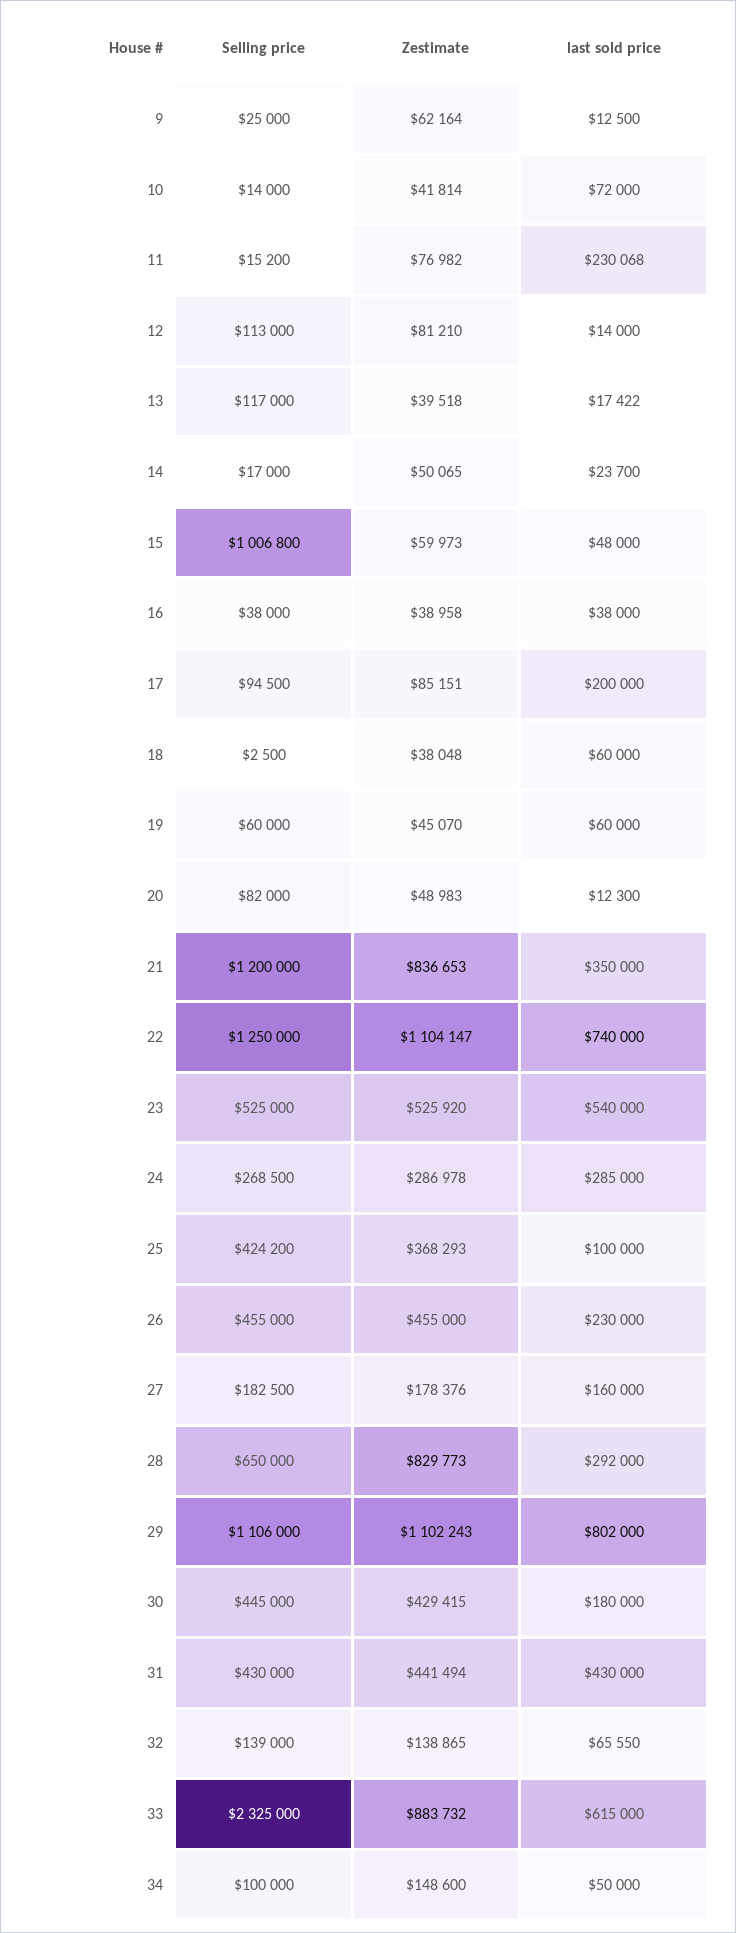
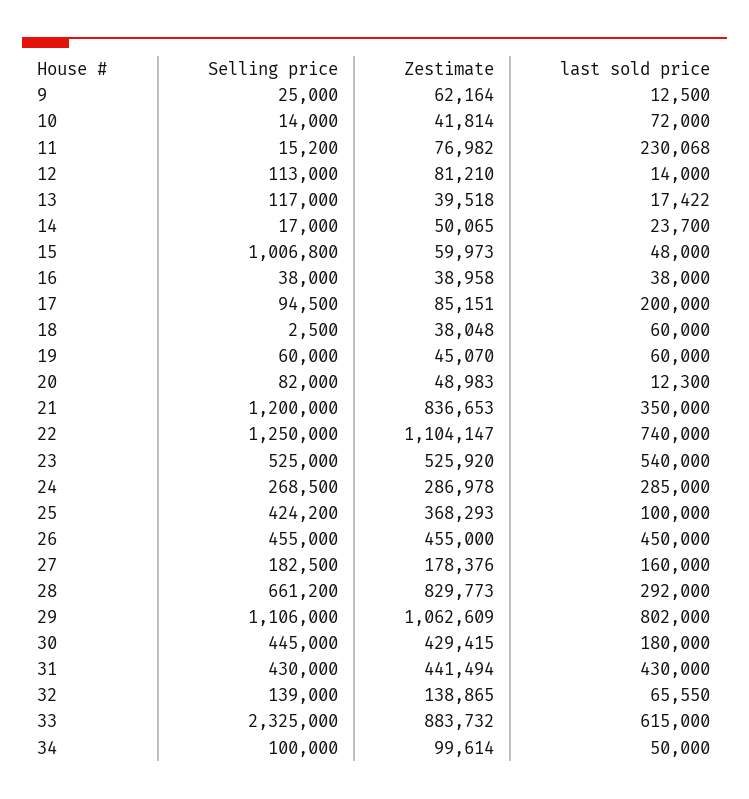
  {
    "Selling price": {
      "9": 25000,
      "10": 14000,
      "11": 15200,
      "12": 113000,
      "13": 117000,
      "14": 17000,
      "15": 1006800,
      "16": 38000,
      "17": 94500,
      "18": 2500,
      "19": 60000,
      "20": 82000,
      "21": 1200000,
      "22": 1250000,
      "23": 525000,
      "24": 268500,
      "25": 424200,
      "26": 455000,
      "27": 182500,
-     "28": 650000,
+     "28": 661200,
      "29": 1106000,
      "30": 445000,
      "31": 430000,
      "32": 139000,
      "33": 2325000,
      "34": 100000
    },
    "Zestimate": {
      "9": 62164,
      "10": 41814,
      "11": 76982,
      "12": 81210,
      "13": 39518,
      "14": 50065,
      "15": 59973,
      "16": 38958,
      "17": 85151,
      "18": 38048,
      "19": 45070,
      "20": 48983,
      "21": 836653,
      "22": 1104147,
      "23": 525920,
      "24": 286978,
      "25": 368293,
      "26": 455000,
      "27": 178376,
      "28": 829773,
-     "29": 1102243,
+     "29": 1062609,
      "30": 429415,
      "31": 441494,
      "32": 138865,
      "33": 883732,
-     "34": 148600
+     "34": 99614
    },
    "last sold price": {
      "9": 12500,
      "10": 72000,
      "11": 230068,
      "12": 14000,
      "13": 17422,
      "14": 23700,
      "15": 48000,
      "16": 38000,
      "17": 200000,
      "18": 60000,
      "19": 60000,
      "20": 12300,
      "21": 350000,
      "22": 740000,
      "23": 540000,
      "24": 285000,
      "25": 100000,
-     "26": 230000,
+     "26": 450000,
      "27": 160000,
      "28": 292000,
      "29": 802000,
      "30": 180000,
      "31": 430000,
      "32": 65550,
      "33": 615000,
      "34": 50000
    }
  }

